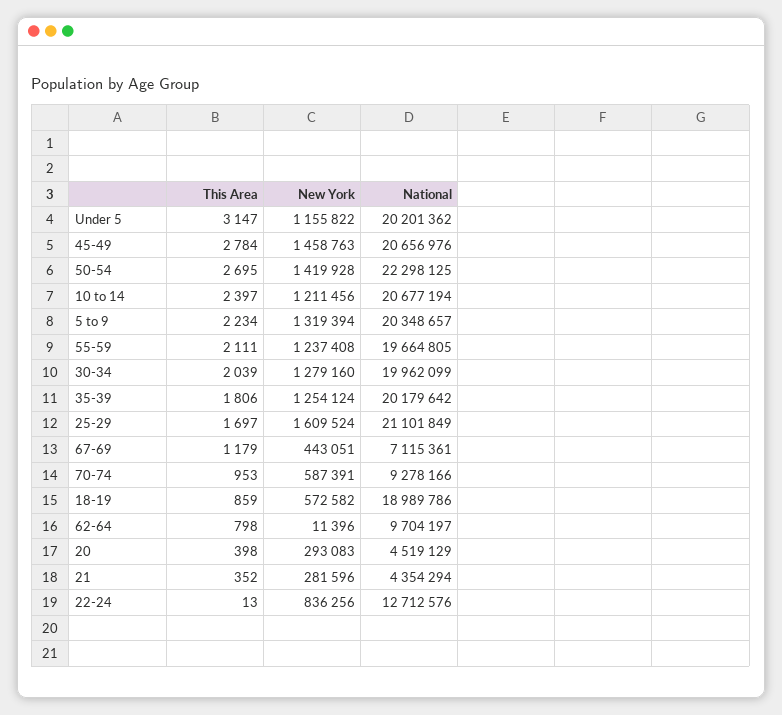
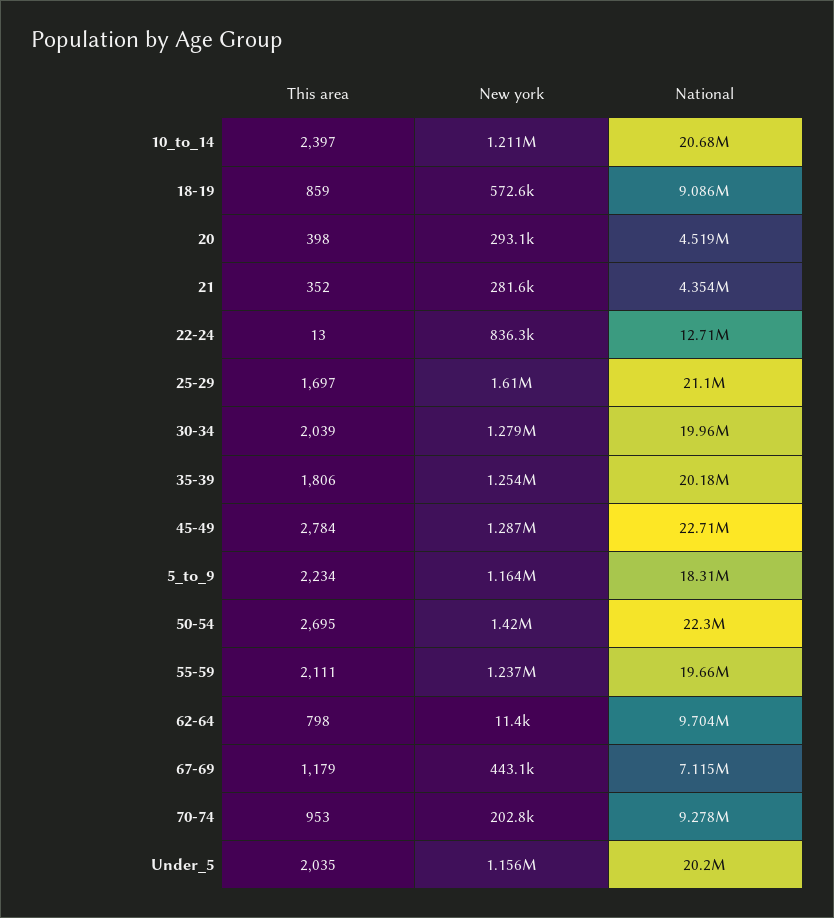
  {
    "This Area": {
-     "Under 5": 3147,
+     "Under 5": 2035,
      "45-49": 2784,
      "50-54": 2695,
      "10 to 14": 2397,
      "5 to 9": 2234,
      "55-59": 2111,
      "30-34": 2039,
      "35-39": 1806,
      "25-29": 1697,
      "67-69": 1179,
      "70-74": 953,
      "18-19": 859,
      "62-64": 798,
      "20": 398,
      "21": 352,
      "22-24": 13
    },
    "New York": {
      "Under 5": 1155822,
-     "45-49": 1458763,
+     "45-49": 1287000,
      "50-54": 1419928,
      "10 to 14": 1211456,
-     "5 to 9": 1319394,
+     "5 to 9": 1164000,
      "55-59": 1237408,
      "30-34": 1279160,
      "35-39": 1254124,
      "25-29": 1609524,
      "67-69": 443051,
-     "70-74": 587391,
+     "70-74": 202800,
      "18-19": 572582,
      "62-64": 11396,
      "20": 293083,
      "21": 281596,
      "22-24": 836256
    },
    "National": {
      "Under 5": 20201362,
-     "45-49": 20656976,
+     "45-49": 22710000,
      "50-54": 22298125,
      "10 to 14": 20677194,
-     "5 to 9": 20348657,
+     "5 to 9": 18310000,
      "55-59": 19664805,
      "30-34": 19962099,
      "35-39": 20179642,
      "25-29": 21101849,
      "67-69": 7115361,
      "70-74": 9278166,
-     "18-19": 18989786,
+     "18-19": 9086000,
      "62-64": 9704197,
      "20": 4519129,
      "21": 4354294,
      "22-24": 12712576
    }
  }

